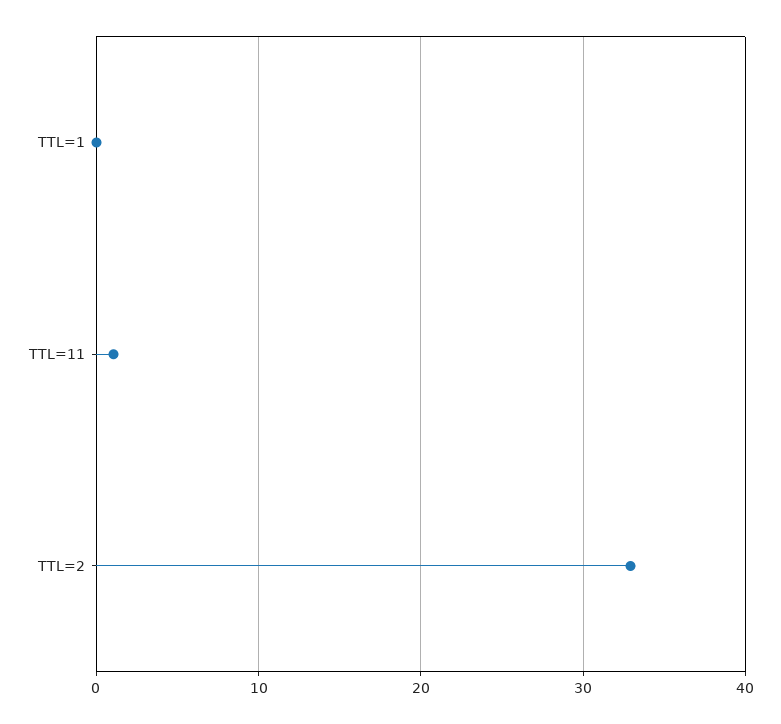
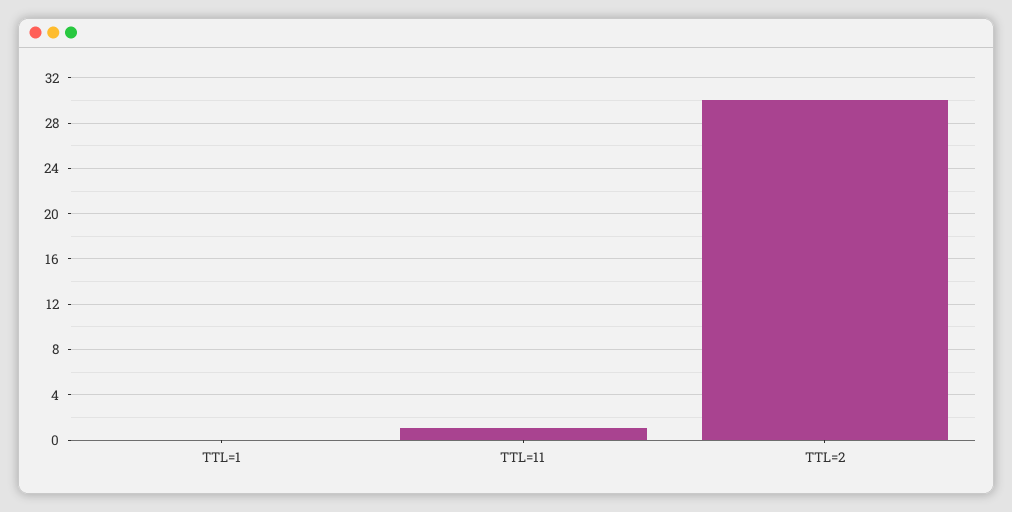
  {
    "TTL=1": 0,
    "TTL=11": 1,
-   "TTL=2": 33
+   "TTL=2": 30
  }

